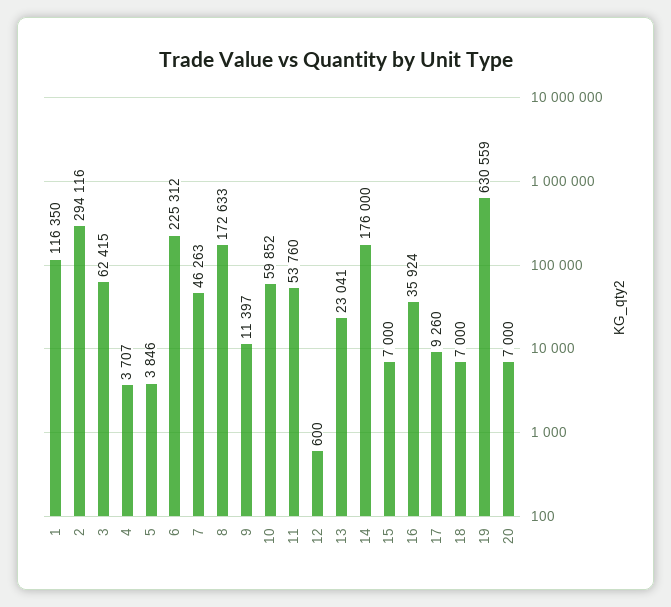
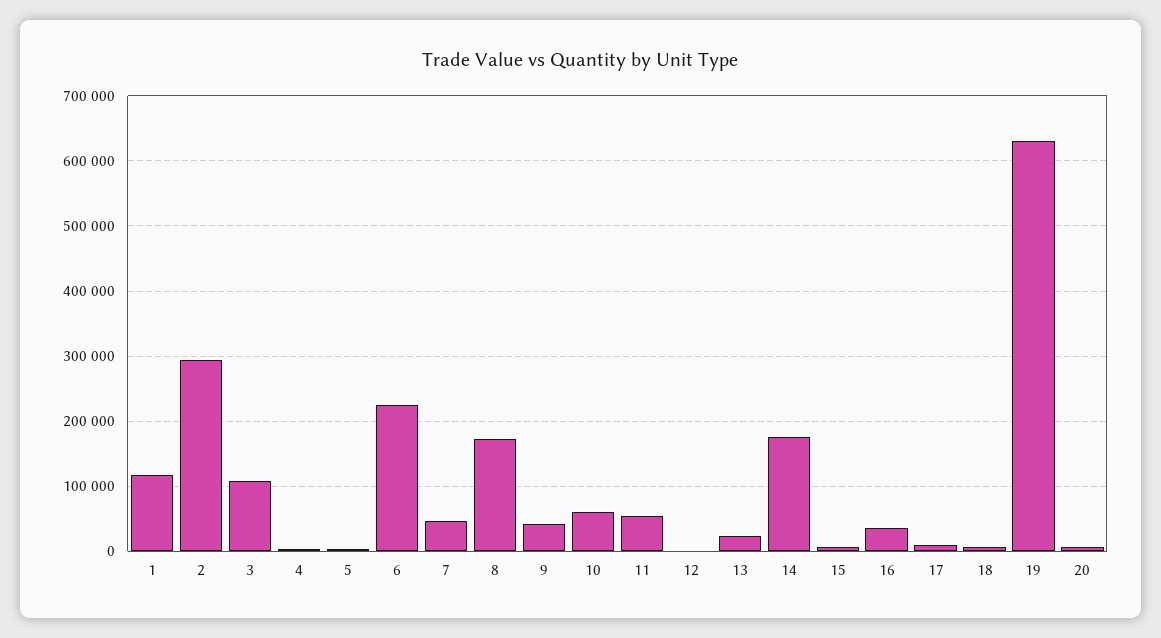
  {
    "1": 116350,
    "2": 294116,
-   "3": 62415,
+   "3": 110000,
    "4": 3707,
    "5": 3846,
    "6": 225312,
    "7": 46263,
    "8": 172633,
-   "9": 11397,
+   "9": 40000,
    "10": 59852,
    "11": 53760,
    "12": 600,
    "13": 23041,
    "14": 176000,
    "15": 7000,
    "16": 35924,
    "17": 9260,
    "18": 7000,
    "19": 630559,
    "20": 7000
  }

